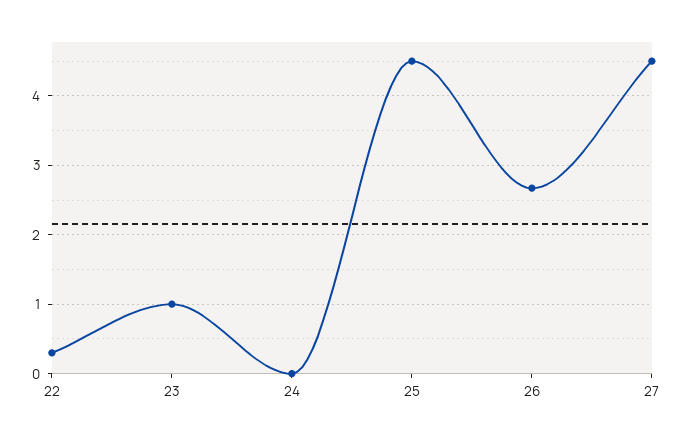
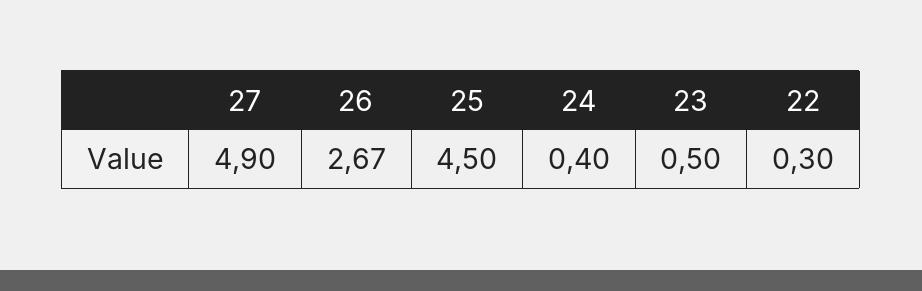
  {
    "22": 0.3,
-   "23": 1,
+   "23": 0.5,
-   "24": 0,
+   "24": 0.4,
    "25": 4.5,
    "26": 2.67,
-   "27": 4.5
+   "27": 4.9
  }

